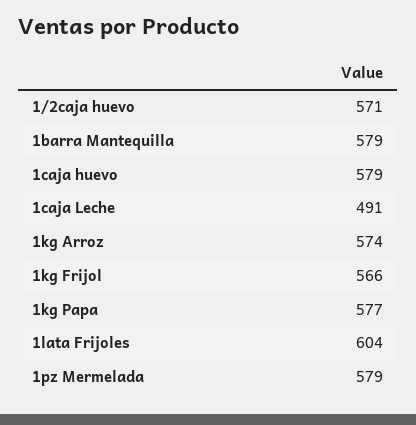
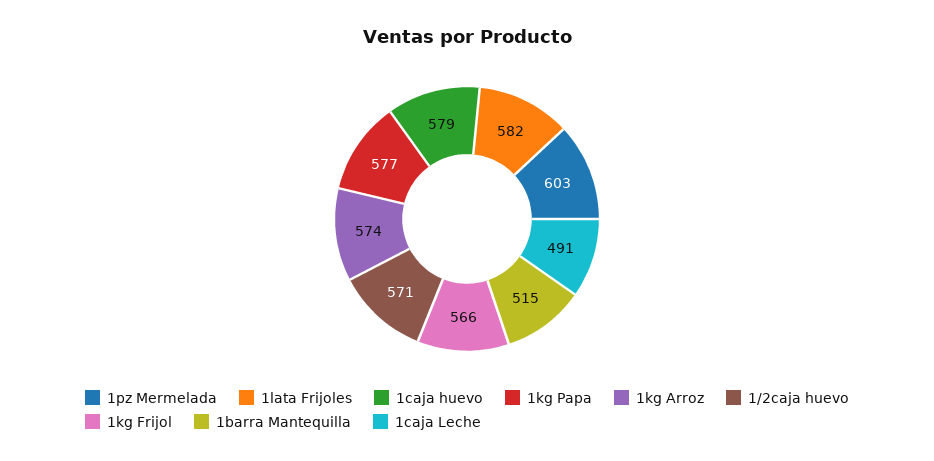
  {
    "1/2caja huevo": 571,
-   "1barra Mantequilla": 579,
+   "1barra Mantequilla": 515,
    "1caja huevo": 579,
    "1caja Leche": 491,
    "1kg Arroz": 574,
    "1kg Frijol": 566,
    "1kg Papa": 577,
-   "1lata Frijoles": 604,
+   "1lata Frijoles": 582,
-   "1pz Mermelada": 579
+   "1pz Mermelada": 603
  }

